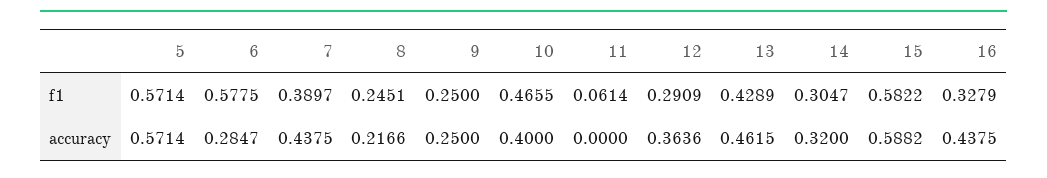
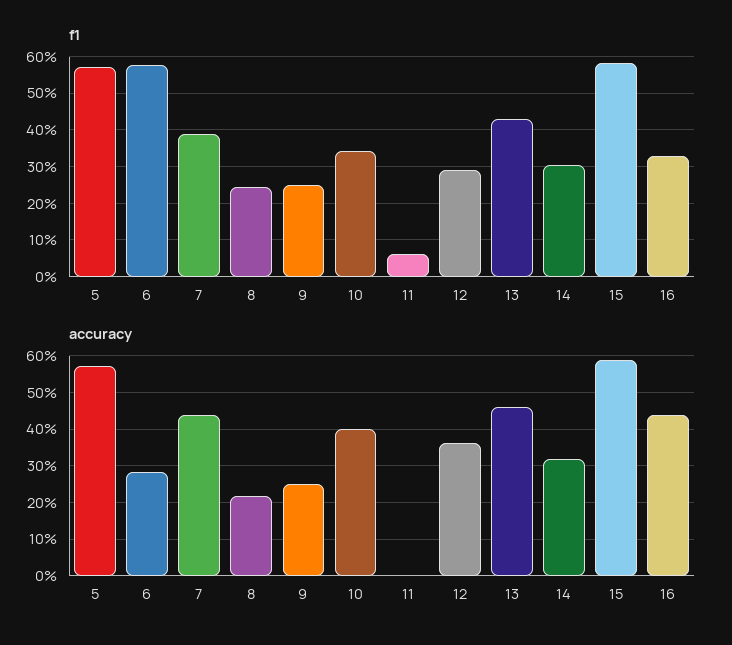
  {
    "f1": {
      "5": 0.5714,
      "6": 0.5775,
      "7": 0.3897,
      "8": 0.2451,
      "9": 0.25,
-     "10": 0.4655,
+     "10": 0.34,
      "11": 0.0614,
      "12": 0.2909,
      "13": 0.4289,
      "14": 0.3047,
      "15": 0.5822,
      "16": 0.3279
    },
    "accuracy": {
      "5": 0.5714,
      "6": 0.2847,
      "7": 0.4375,
      "8": 0.2166,
      "9": 0.25,
      "10": 0.4,
      "11": 0,
      "12": 0.3636,
      "13": 0.4615,
      "14": 0.32,
      "15": 0.5882,
      "16": 0.4375
    }
  }

